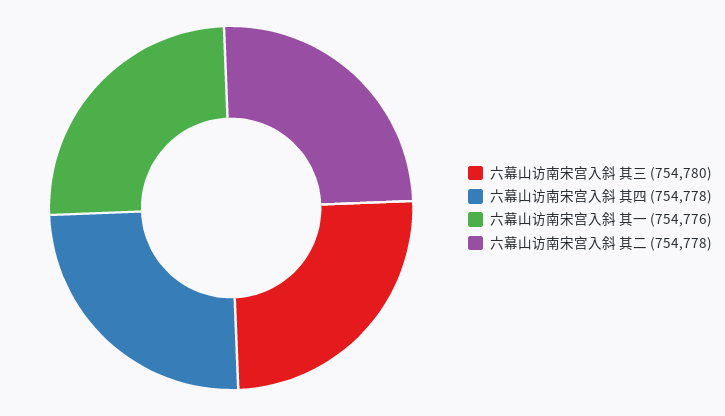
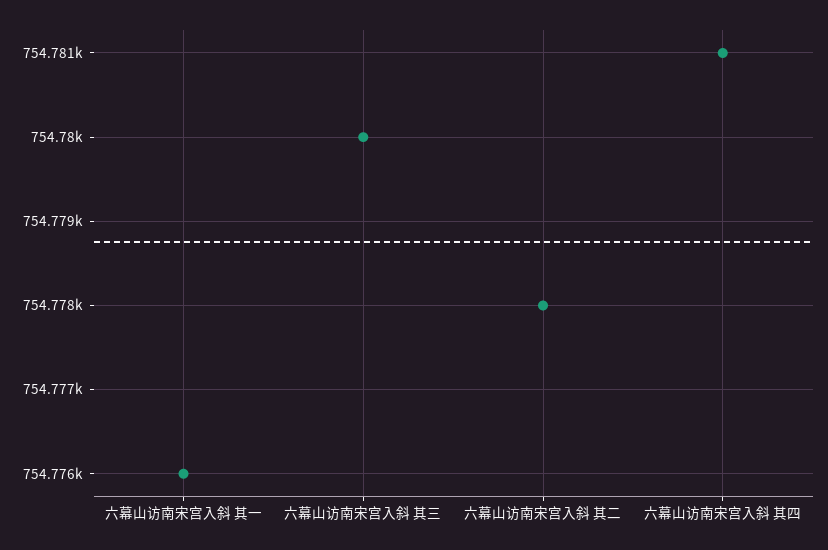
  {
    "六幕山访南宋宫入斜 其三": 754780,
-   "六幕山访南宋宫入斜 其四": 754778,
+   "六幕山访南宋宫入斜 其四": 754781,
    "六幕山访南宋宫入斜 其一": 754776,
    "六幕山访南宋宫入斜 其二": 754778
  }

